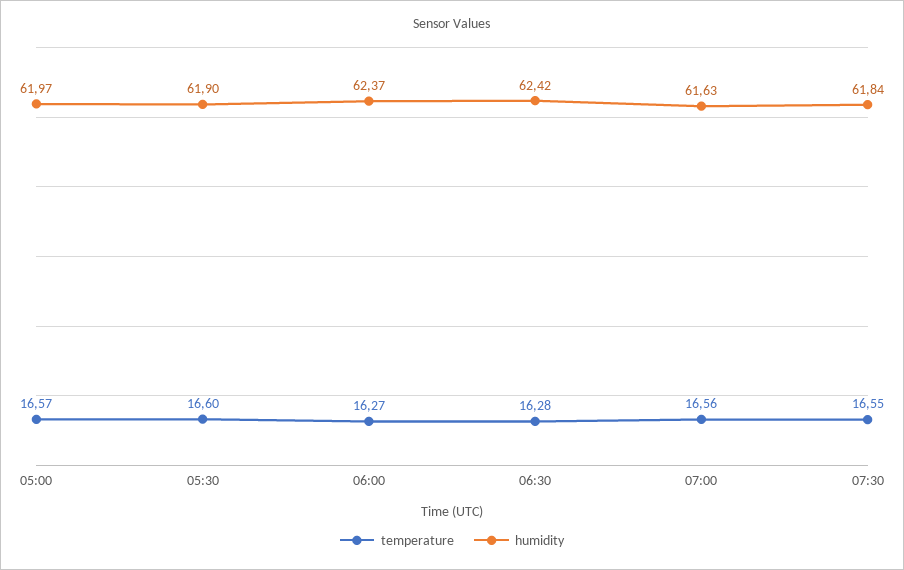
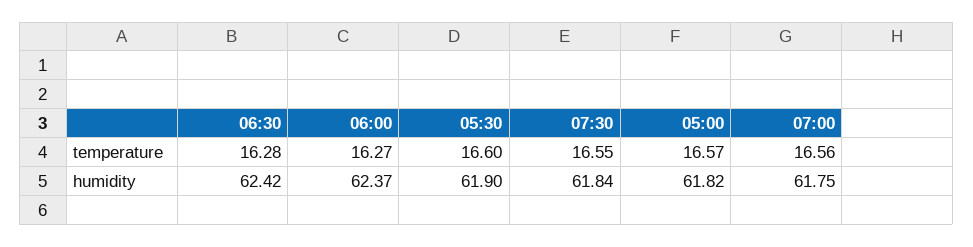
  {
    "temperature": {
      "05:00": 16.57,
      "05:30": 16.6,
      "06:00": 16.27,
      "06:30": 16.28,
      "07:00": 16.56,
      "07:30": 16.55
    },
    "humidity": {
-     "05:00": 61.97,
+     "05:00": 61.82,
      "05:30": 61.9,
      "06:00": 62.37,
      "06:30": 62.42,
-     "07:00": 61.63,
+     "07:00": 61.75,
      "07:30": 61.84
    }
  }

